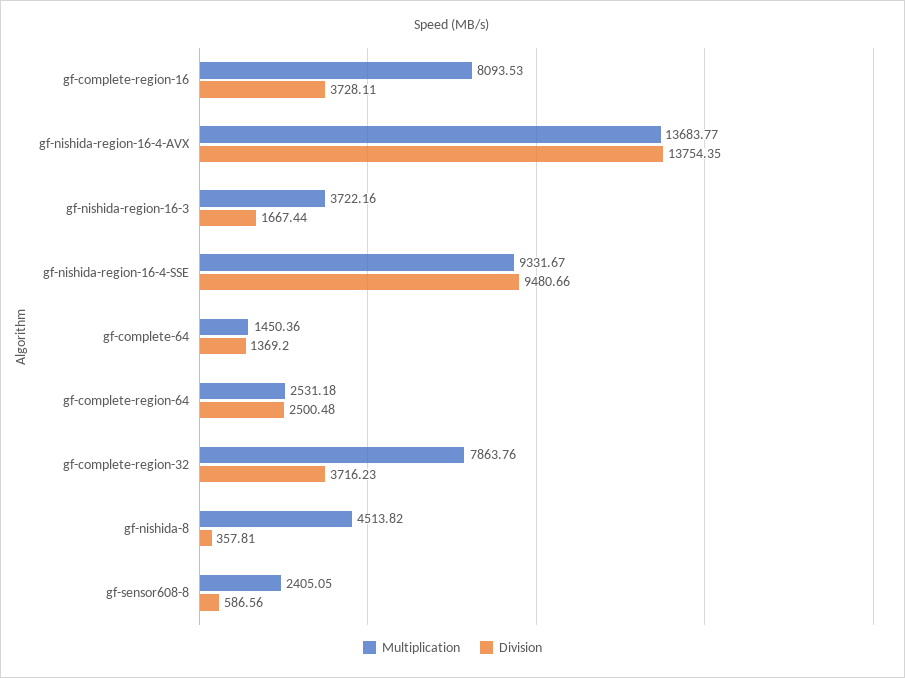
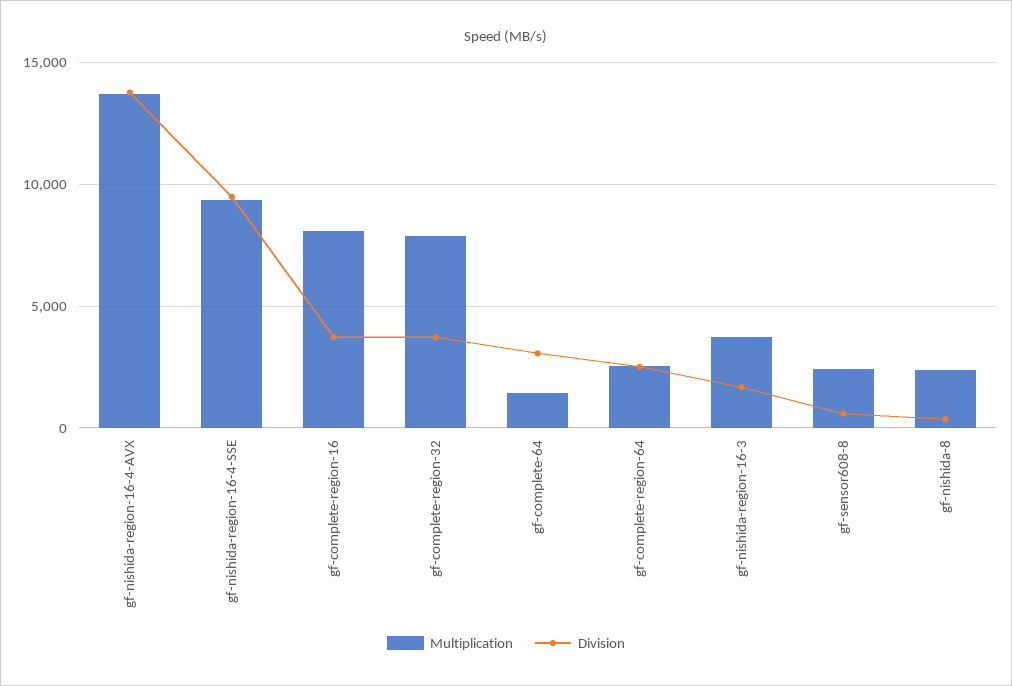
  {
    "Multiplication": {
      "gf-complete-region-16": 8093.53,
      "gf-nishida-region-16-4-AVX": 13683.77,
      "gf-nishida-region-16-3": 3722.16,
      "gf-nishida-region-16-4-SSE": 9331.67,
      "gf-complete-64": 1450.36,
      "gf-complete-region-64": 2531.18,
      "gf-complete-region-32": 7863.76,
-     "gf-nishida-8": 4513.82,
+     "gf-nishida-8": 2500,
      "gf-sensor608-8": 2405.05
    },
    "Division": {
      "gf-complete-region-16": 3728.11,
      "gf-nishida-region-16-4-AVX": 13754.35,
      "gf-nishida-region-16-3": 1667.44,
      "gf-nishida-region-16-4-SSE": 9480.66,
-     "gf-complete-64": 1369.2,
+     "gf-complete-64": 3000,
      "gf-complete-region-64": 2500.48,
      "gf-complete-region-32": 3716.23,
      "gf-nishida-8": 357.81,
      "gf-sensor608-8": 586.56
    }
  }

